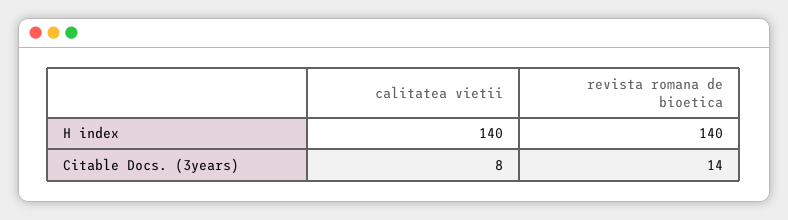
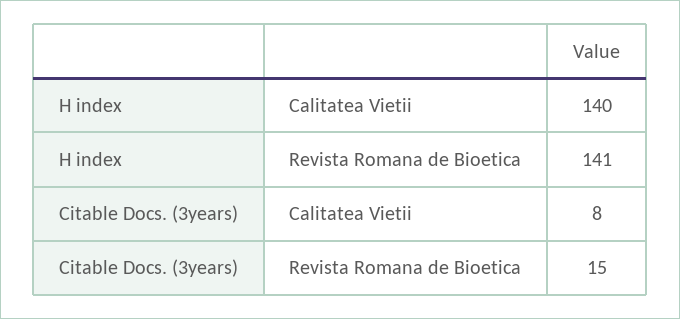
  {
    "calitatea vietii": {
      "H index": 140,
      "Citable Docs. (3years)": 8
    },
    "revista romana de bioetica": {
-     "H index": 140,
+     "H index": 141,
-     "Citable Docs. (3years)": 14
+     "Citable Docs. (3years)": 15
    }
  }

